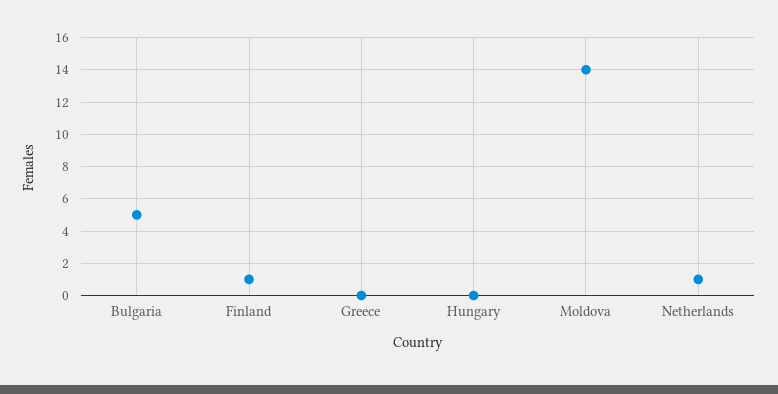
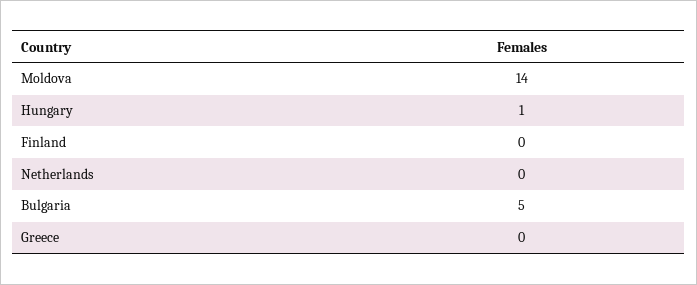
  {
    "Bulgaria": 5,
-   "Finland": 1,
+   "Finland": 0,
    "Greece": 0,
-   "Hungary": 0,
+   "Hungary": 1,
    "Moldova": 14,
-   "Netherlands": 1
+   "Netherlands": 0
  }

